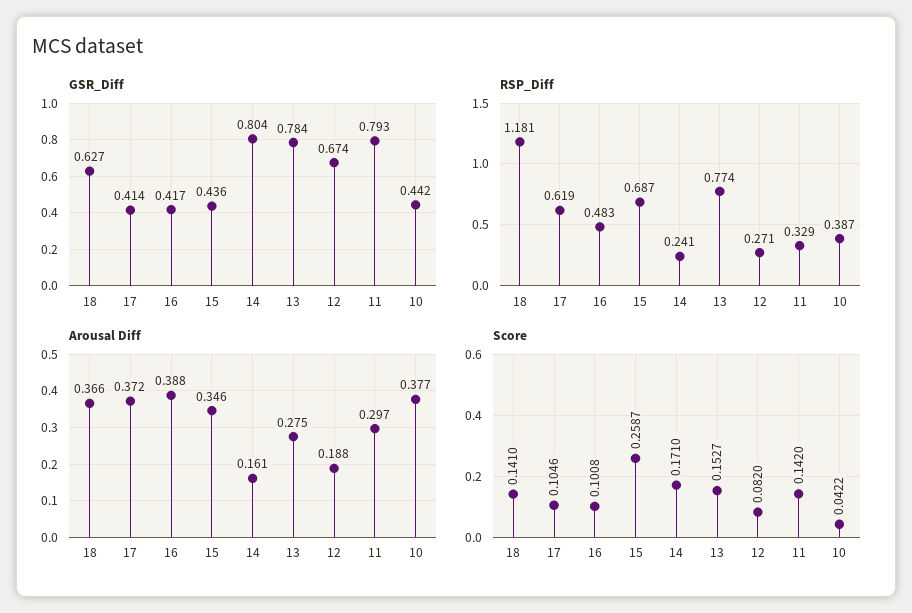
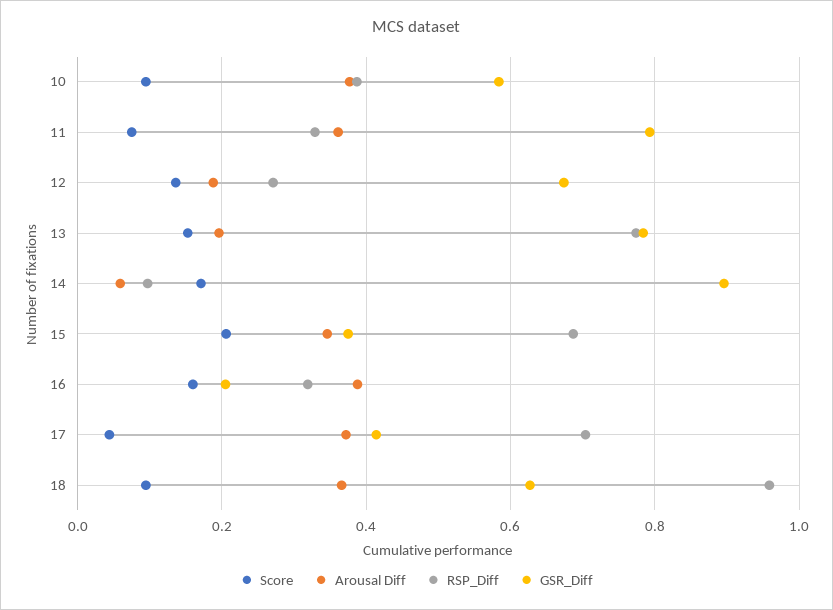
  {
    "GSR_Diff": {
      "18": 0.627,
      "17": 0.414,
-     "16": 0.417,
+     "16": 0.2,
-     "15": 0.436,
+     "15": 0.38,
-     "14": 0.804,
+     "14": 0.9,
      "13": 0.784,
      "12": 0.674,
      "11": 0.793,
-     "10": 0.442
+     "10": 0.58
    },
    "RSP_Diff": {
-     "18": 1.181,
+     "18": 0.96,
-     "17": 0.619,
+     "17": 0.7,
-     "16": 0.483,
+     "16": 0.32,
      "15": 0.687,
-     "14": 0.241,
+     "14": 0.1,
      "13": 0.774,
      "12": 0.271,
      "11": 0.329,
      "10": 0.387
    },
    "Arousal Diff": {
      "18": 0.366,
      "17": 0.372,
      "16": 0.388,
      "15": 0.346,
-     "14": 0.161,
+     "14": 0.06,
-     "13": 0.275,
+     "13": 0.2,
      "12": 0.188,
-     "11": 0.297,
+     "11": 0.36,
      "10": 0.377
    },
    "Score": {
-     "18": 0.141,
+     "18": 0.1,
-     "17": 0.1046,
+     "17": 0.04,
-     "16": 0.1008,
+     "16": 0.16,
-     "15": 0.2587,
+     "15": 0.2,
      "14": 0.171,
      "13": 0.1527,
-     "12": 0.082,
+     "12": 0.14,
-     "11": 0.142,
+     "11": 0.08,
-     "10": 0.0422
+     "10": 0.1
    }
  }

